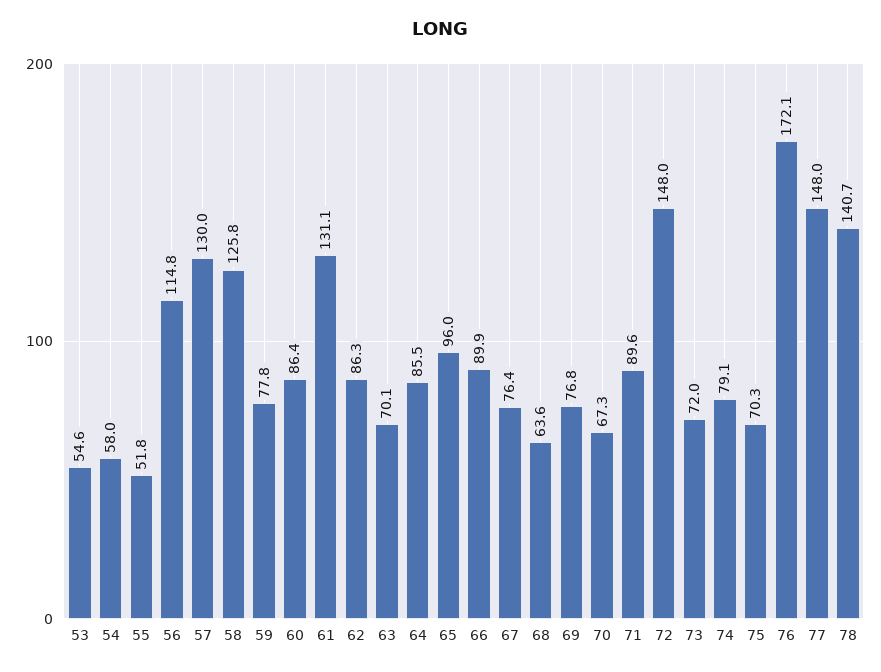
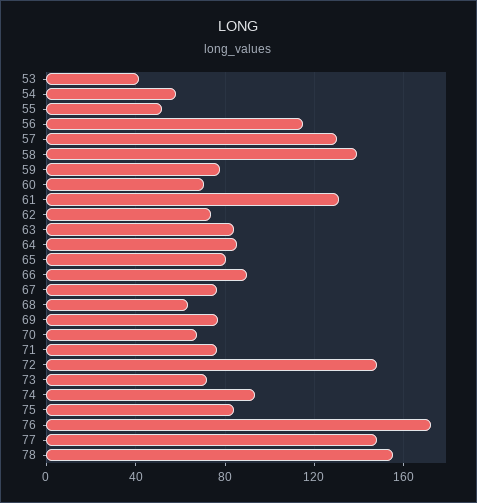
  {
-   "53": 54.6,
+   "53": 40,
    "54": 58,
    "55": 51.8,
    "56": 114.8,
    "57": 130,
-   "58": 125.8,
+   "58": 140,
    "59": 77.8,
-   "60": 86.4,
+   "60": 70,
    "61": 131.1,
-   "62": 86.3,
+   "62": 75,
-   "63": 70.1,
+   "63": 85,
    "64": 85.5,
-   "65": 96,
+   "65": 80,
    "66": 89.9,
    "67": 76.4,
    "68": 63.6,
    "69": 76.8,
    "70": 67.3,
-   "71": 89.6,
+   "71": 75,
    "72": 148,
    "73": 72,
-   "74": 79.1,
+   "74": 95,
-   "75": 70.3,
+   "75": 85,
    "76": 172.1,
    "77": 148,
-   "78": 140.7
+   "78": 155
  }

